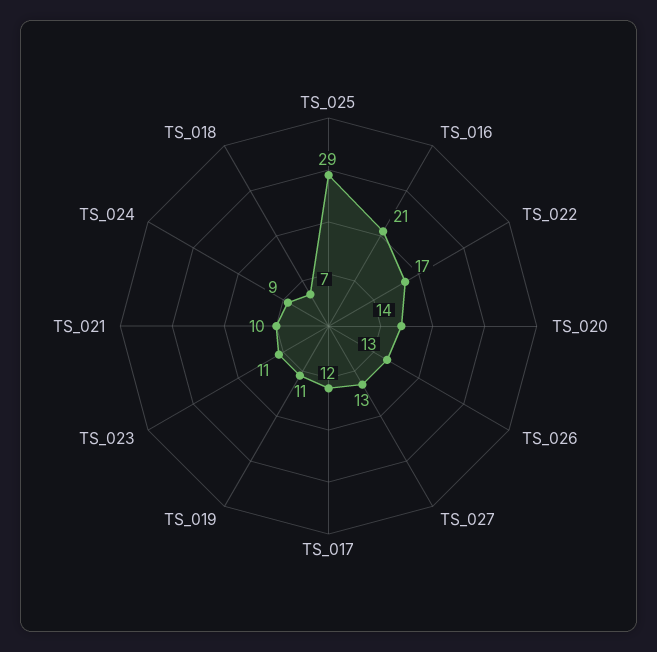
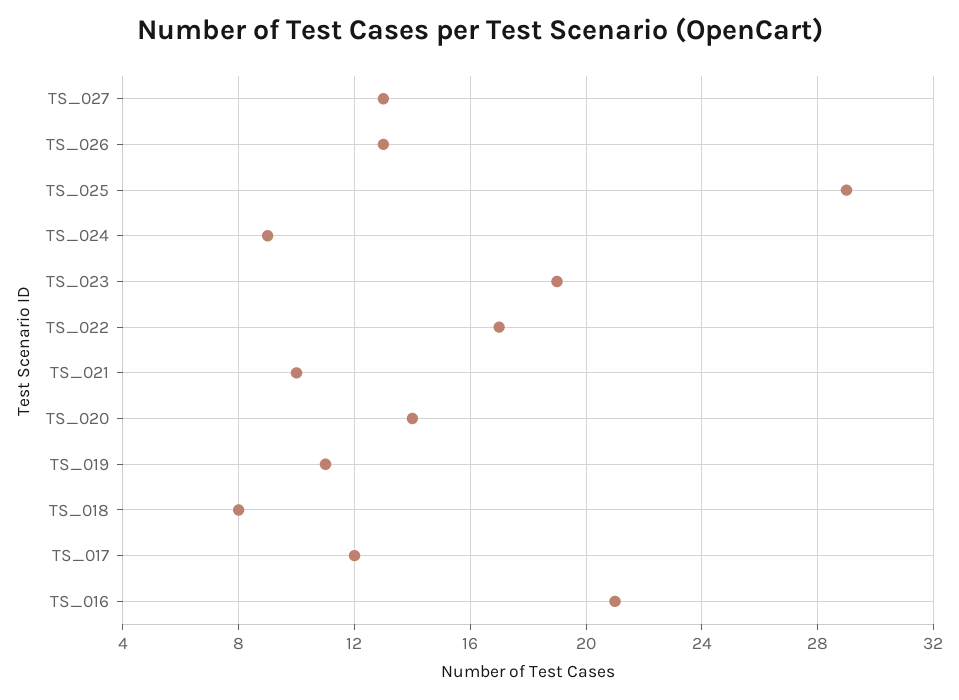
  {
    "TS_025": 29,
    "TS_016": 21,
    "TS_022": 17,
    "TS_020": 14,
    "TS_026": 13,
    "TS_027": 13,
    "TS_017": 12,
    "TS_019": 11,
-   "TS_023": 11,
+   "TS_023": 19,
    "TS_021": 10,
    "TS_024": 9,
-   "TS_018": 7
+   "TS_018": 8
  }

